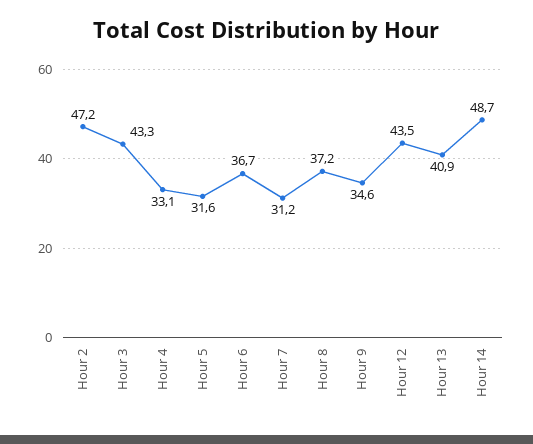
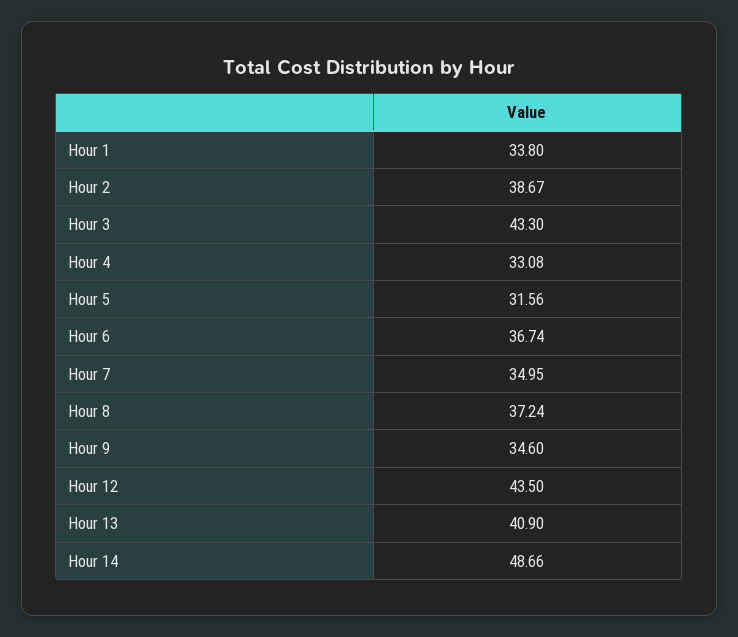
  {
-   "Hour 2": 47.2,
+   "Hour 2": 38.67,
    "Hour 3": 43.3,
    "Hour 4": 33.08,
    "Hour 5": 31.56,
    "Hour 6": 36.74,
-   "Hour 7": 31.2,
+   "Hour 7": 34.95,
    "Hour 8": 37.24,
    "Hour 9": 34.6,
    "Hour 12": 43.5,
    "Hour 13": 40.9,
-   "Hour 14": 48.66
+   "Hour 14": 48.66,
+   "Hour 1": 33.8
  }

